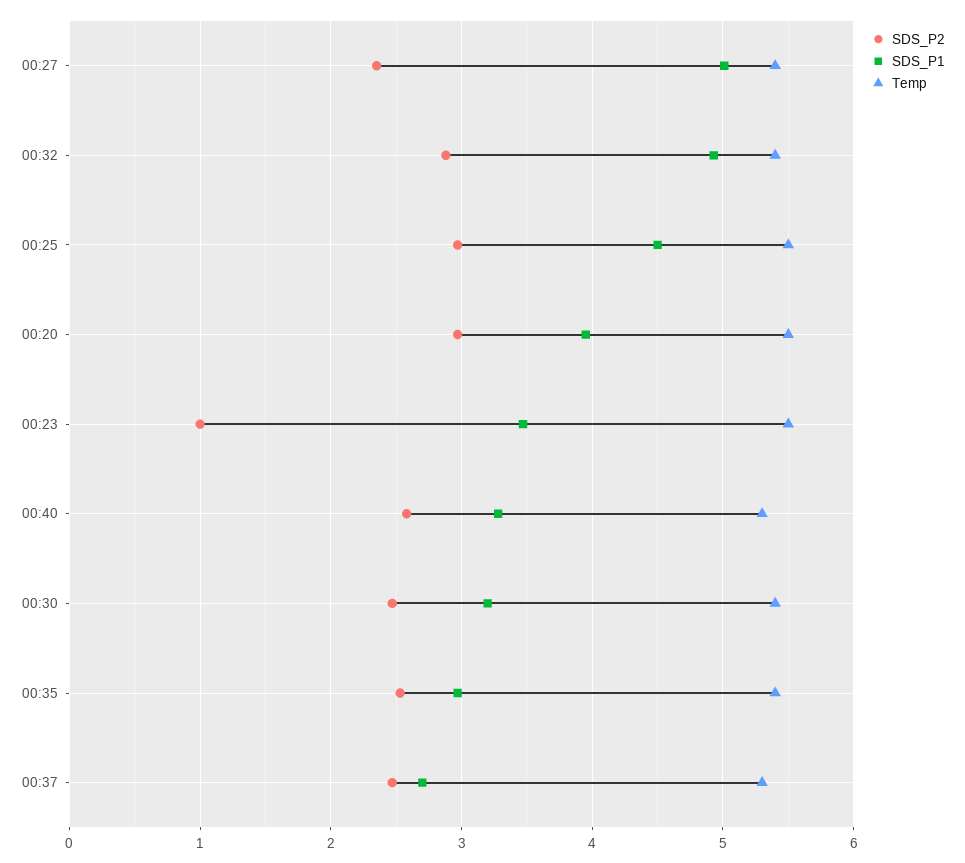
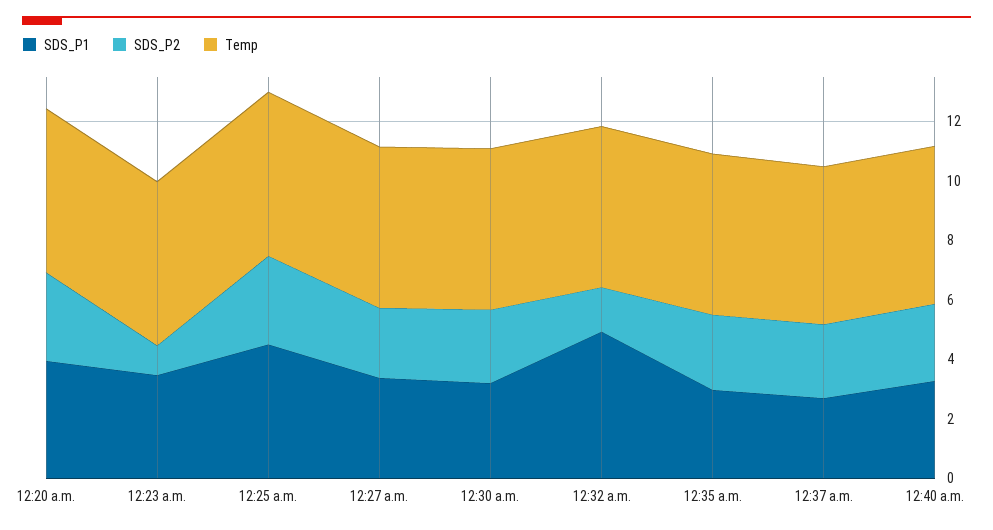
  {
    "SDS_P2": {
      "00:27": 2.4,
-     "00:32": 2.9,
+     "00:32": 1.5,
      "00:25": 3,
      "00:20": 3,
      "00:23": 1,
      "00:40": 2.6,
      "00:30": 2.5,
      "00:35": 2.5,
      "00:37": 2.5
    },
    "SDS_P1": {
-     "00:27": 5,
+     "00:27": 3.5,
      "00:32": 4.9,
      "00:25": 4.5,
      "00:20": 4,
      "00:23": 3.5,
      "00:40": 3.3,
      "00:30": 3.2,
      "00:35": 3,
      "00:37": 2.7
    },
    "Temp": {
      "00:27": 5.4,
      "00:32": 5.4,
      "00:25": 5.5,
      "00:20": 5.5,
      "00:23": 5.5,
      "00:40": 5.3,
      "00:30": 5.4,
      "00:35": 5.4,
      "00:37": 5.3
    }
  }

